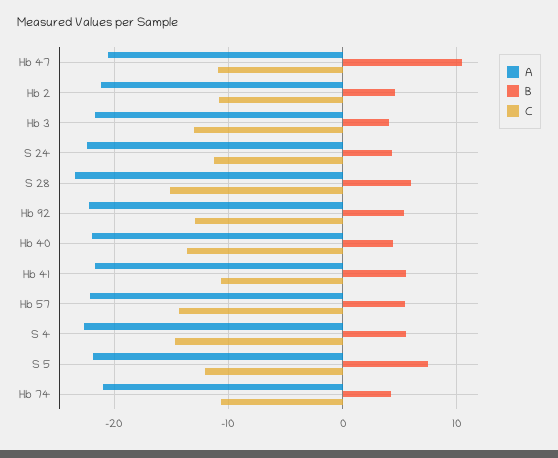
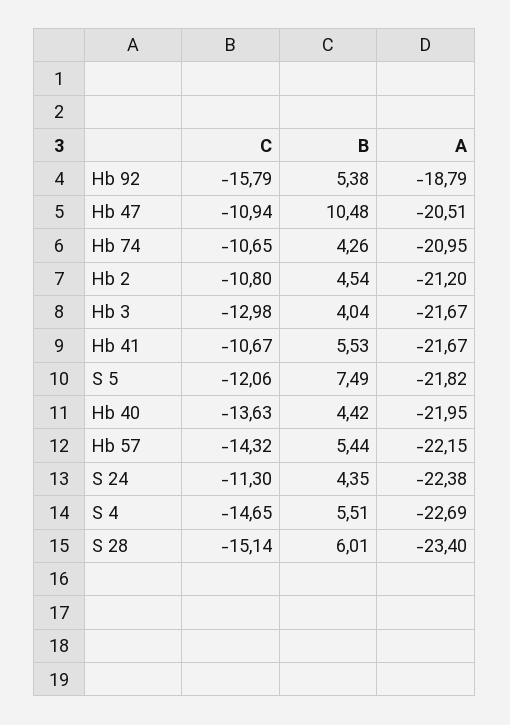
  {
    "A": {
      "Hb 47": -20.51,
      "Hb 2": -21.2,
      "Hb 3": -21.67,
      "S 24": -22.38,
      "S 28": -23.4,
-     "Hb 92": -22,
+     "Hb 92": -18.79,
      "Hb 40": -21.95,
      "Hb 41": -21.67,
      "Hb 57": -22.15,
      "S 4": -22.69,
      "S 5": -21.82,
      "Hb 74": -20.95
    },
    "B": {
      "Hb 47": 10.48,
      "Hb 2": 4.54,
      "Hb 3": 4.04,
      "S 24": 4.35,
      "S 28": 6.01,
      "Hb 92": 5.38,
      "Hb 40": 4.42,
      "Hb 41": 5.53,
      "Hb 57": 5.44,
      "S 4": 5.51,
      "S 5": 7.49,
      "Hb 74": 4.26
    },
    "C": {
      "Hb 47": -10.94,
      "Hb 2": -10.8,
      "Hb 3": -12.98,
      "S 24": -11.3,
      "S 28": -15.14,
-     "Hb 92": -13,
+     "Hb 92": -15.79,
      "Hb 40": -13.63,
      "Hb 41": -10.67,
      "Hb 57": -14.32,
      "S 4": -14.65,
      "S 5": -12.06,
      "Hb 74": -10.65
    }
  }

